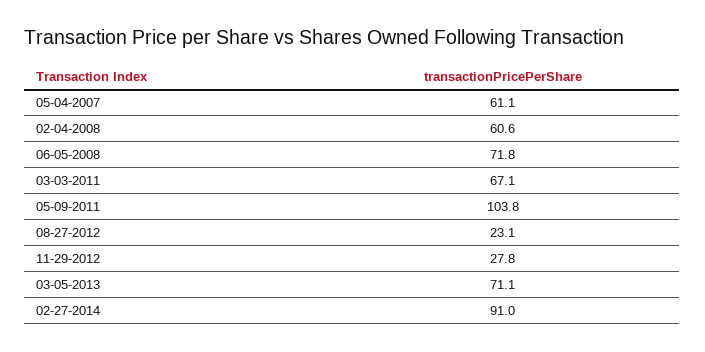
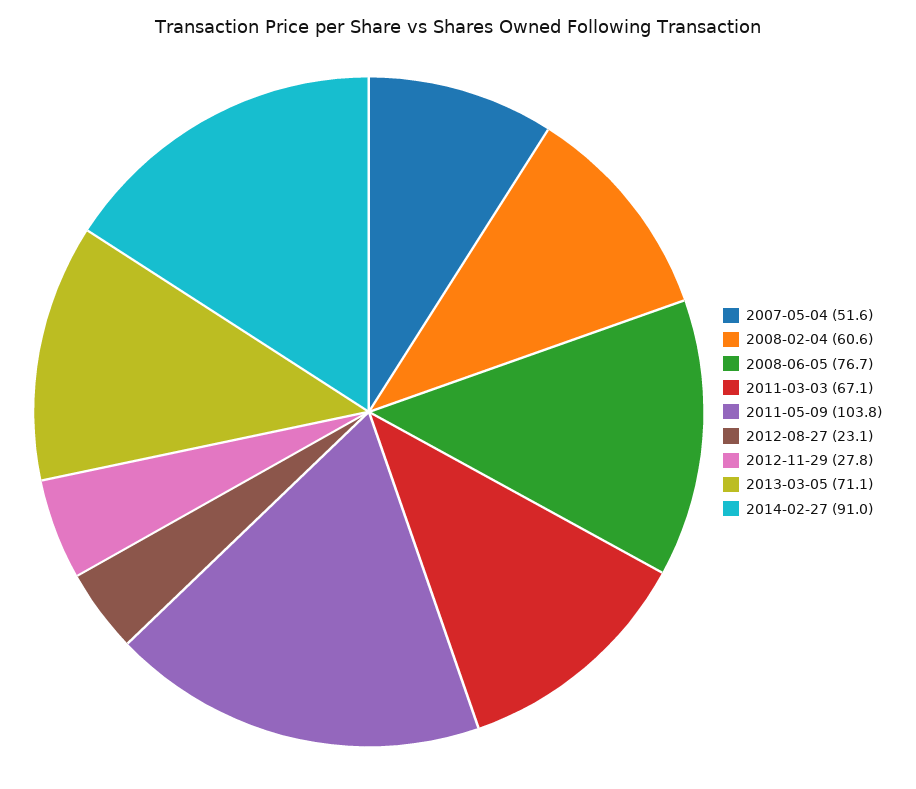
  {
-   "05-04-2007": 61.1,
+   "05-04-2007": 51.6,
    "02-04-2008": 60.6,
-   "06-05-2008": 71.8,
+   "06-05-2008": 76.7,
    "03-03-2011": 67.1,
    "05-09-2011": 103.8,
    "08-27-2012": 23.1,
    "11-29-2012": 27.8,
    "03-05-2013": 71.1,
    "02-27-2014": 91
  }

